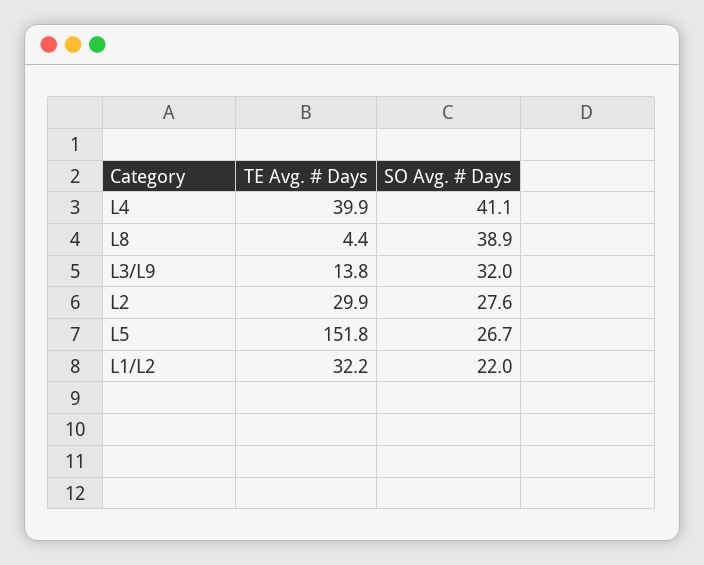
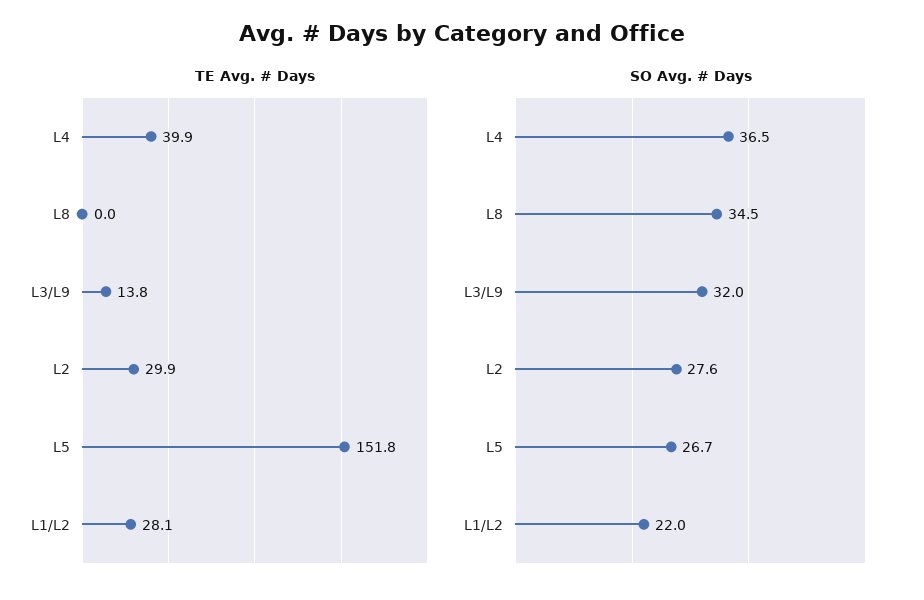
  {
    "TE Avg. # Days": {
      "L4": 39.9,
-     "L8": 4.4,
+     "L8": 0,
      "L3/L9": 13.8,
      "L2": 29.9,
      "L5": 151.8,
-     "L1/L2": 32.2
+     "L1/L2": 28.1
    },
    "SO Avg. # Days": {
-     "L4": 41.1,
+     "L4": 36.5,
-     "L8": 38.9,
+     "L8": 34.5,
      "L3/L9": 32,
      "L2": 27.6,
      "L5": 26.7,
      "L1/L2": 22
    }
  }

